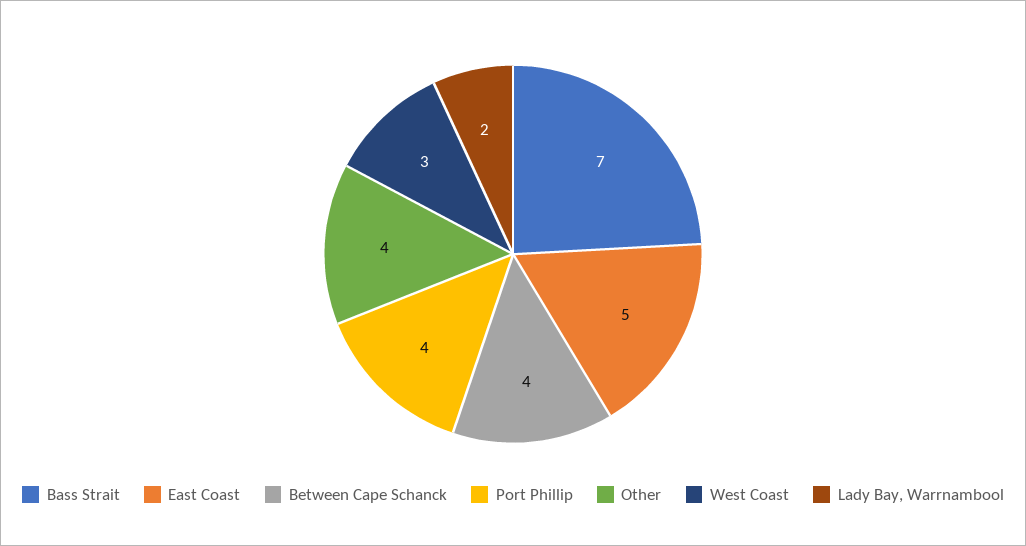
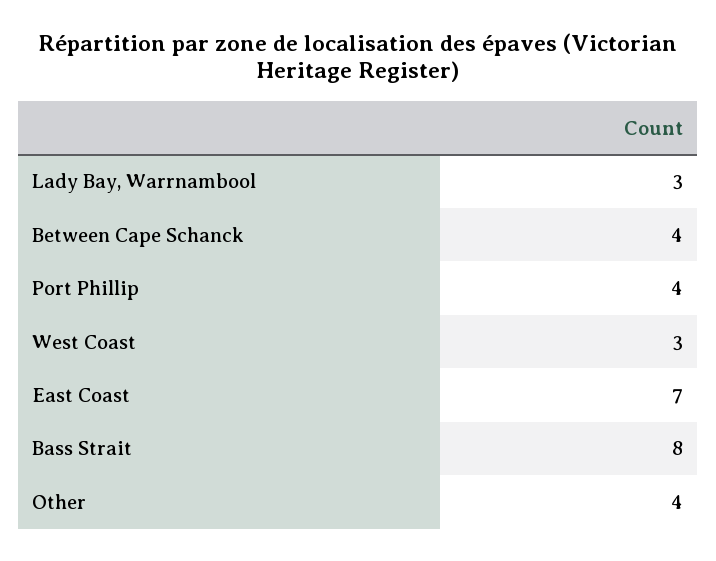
  {
-   "Bass Strait": 7,
+   "Bass Strait": 8,
-   "East Coast": 5,
+   "East Coast": 7,
    "Between Cape Schanck": 4,
    "Port Phillip": 4,
    "Other": 4,
    "West Coast": 3,
-   "Lady Bay, Warrnambool": 2
+   "Lady Bay, Warrnambool": 3
  }

